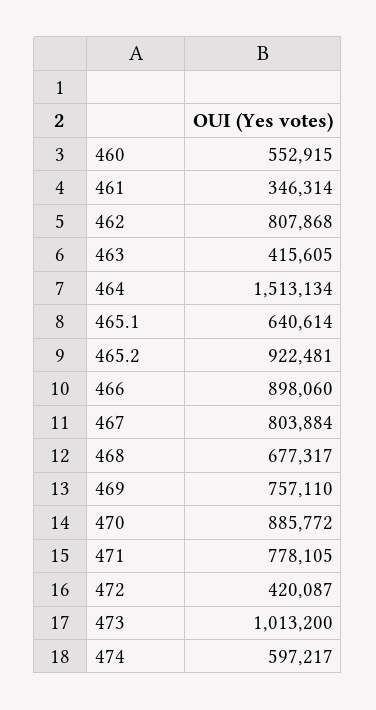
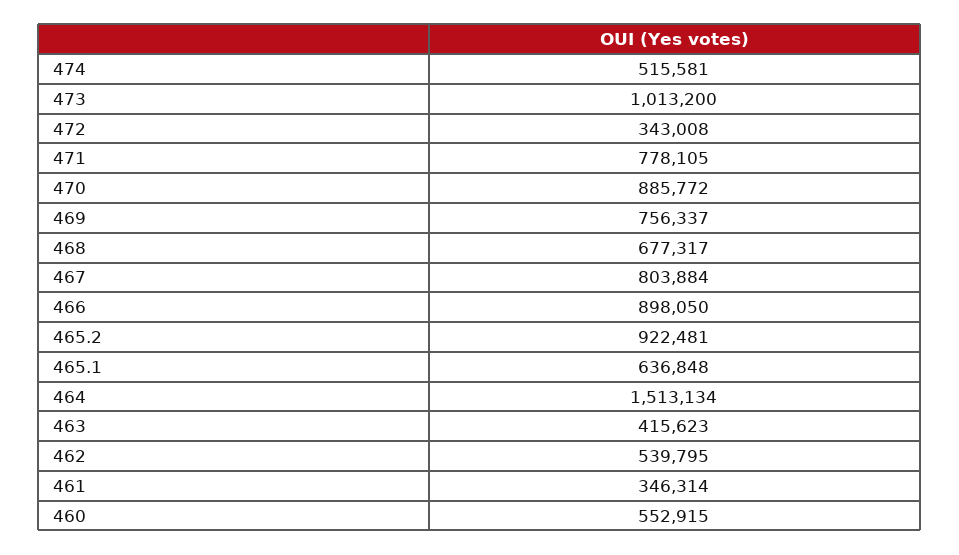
  {
    "460": 552915,
    "461": 346314,
-   "462": 807868,
+   "462": 539795,
-   "463": 415605,
+   "463": 415623,
    "464": 1513134,
-   "465.1": 640614,
+   "465.1": 636848,
    "465.2": 922481,
-   "466": 898060,
+   "466": 898050,
    "467": 803884,
    "468": 677317,
-   "469": 757110,
+   "469": 756337,
    "470": 885772,
    "471": 778105,
-   "472": 420087,
+   "472": 343008,
    "473": 1013200,
-   "474": 597217
+   "474": 515581
  }

